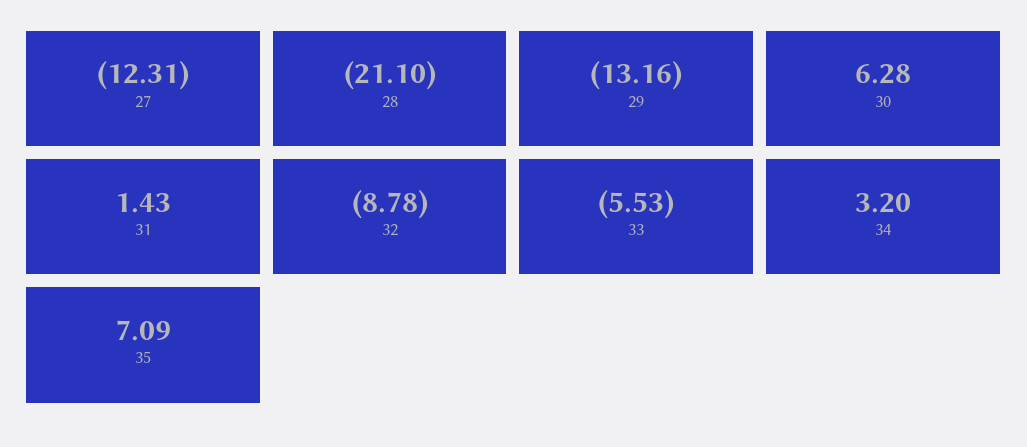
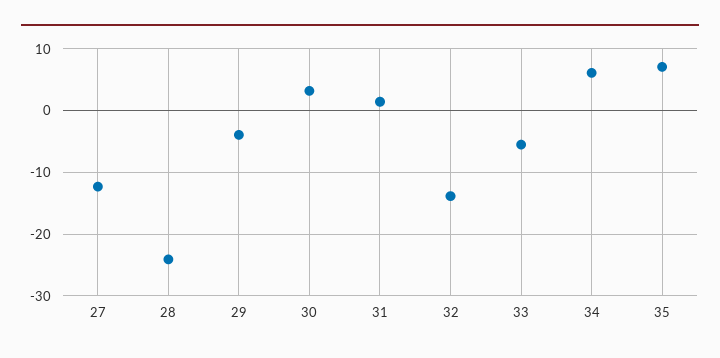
  {
    "27": -12.31,
-   "28": -21.1,
+   "28": -24,
-   "29": -13.16,
+   "29": -4,
-   "30": 6.28,
+   "30": 3,
    "31": 1.43,
-   "32": -8.78,
+   "32": -14,
    "33": -5.53,
-   "34": 3.2,
+   "34": 6,
    "35": 7.09
  }

